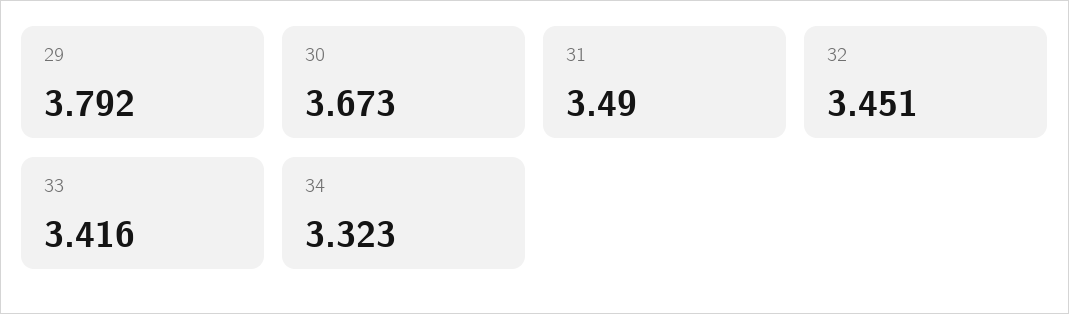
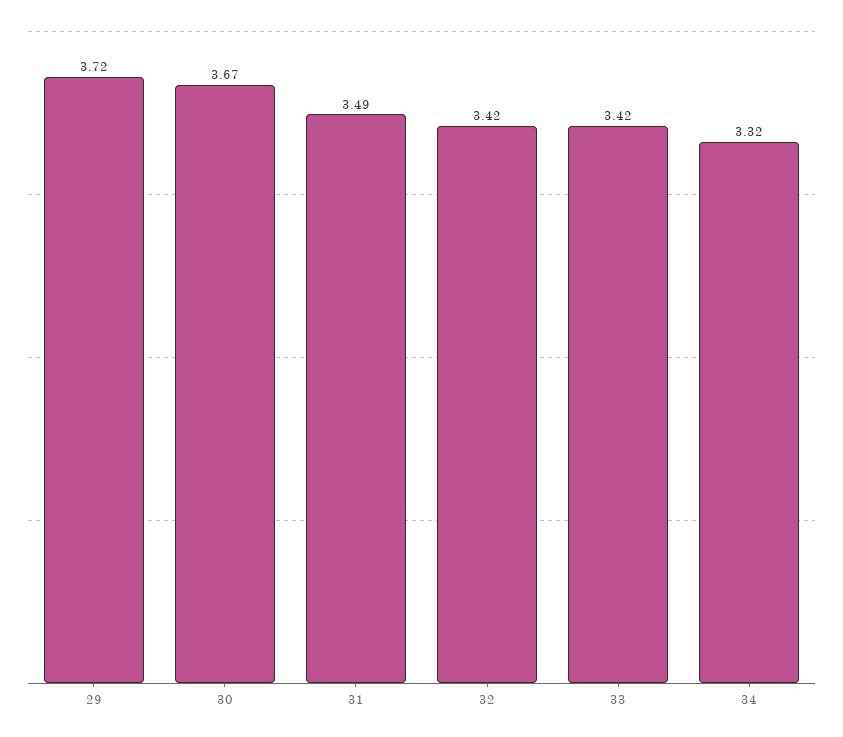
  {
-   "29": 3.792,
+   "29": 3.72,
    "30": 3.673,
    "31": 3.49,
-   "32": 3.451,
+   "32": 3.42,
    "33": 3.416,
    "34": 3.323
  }

